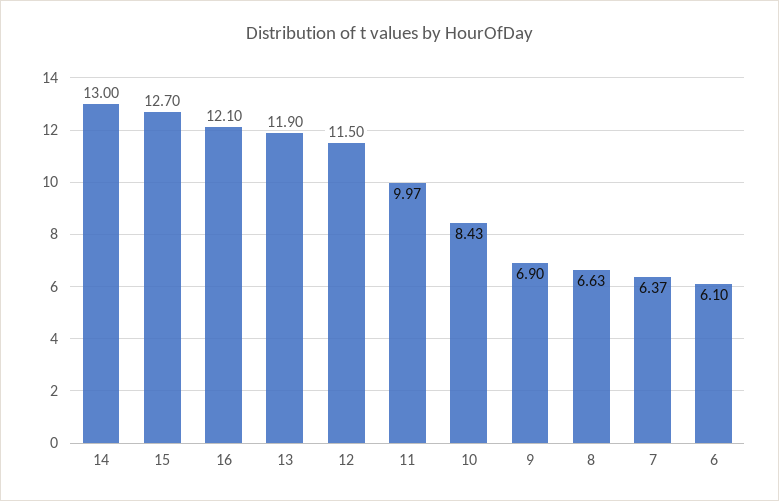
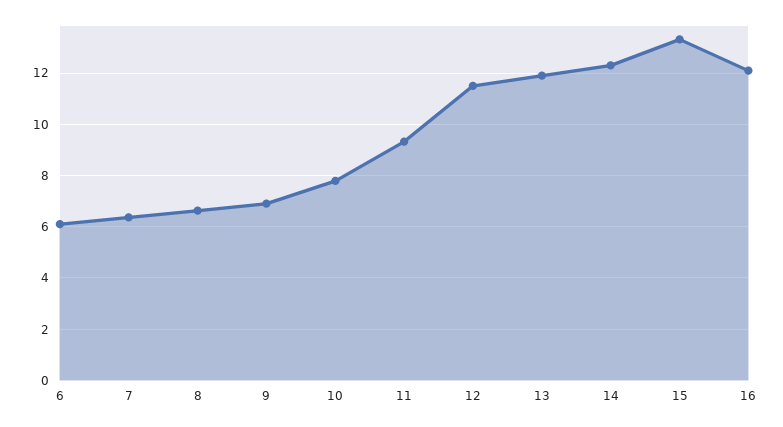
  {
-   "14": 13,
+   "14": 12.25,
-   "15": 12.7,
+   "15": 13.25,
    "16": 12.1,
    "13": 11.9,
    "12": 11.5,
-   "11": 9.97,
+   "11": 9.25,
-   "10": 8.43,
+   "10": 7.75,
    "9": 6.9,
    "8": 6.63,
    "7": 6.37,
    "6": 6.1
  }

